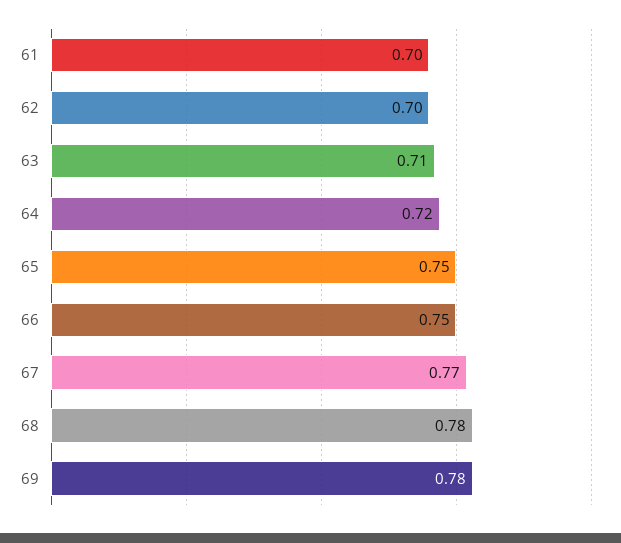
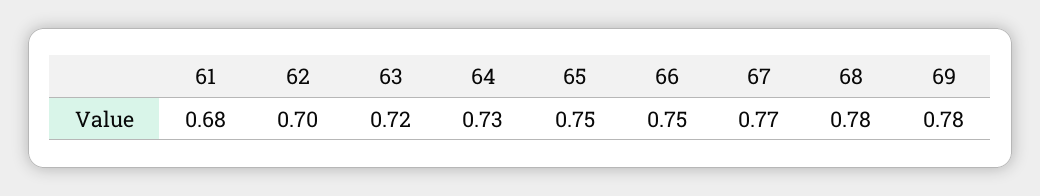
  {
-   "61": 0.7,
+   "61": 0.68,
    "62": 0.7,
-   "63": 0.71,
+   "63": 0.72,
-   "64": 0.72,
+   "64": 0.73,
    "65": 0.75,
    "66": 0.75,
    "67": 0.77,
    "68": 0.78,
    "69": 0.78
  }

